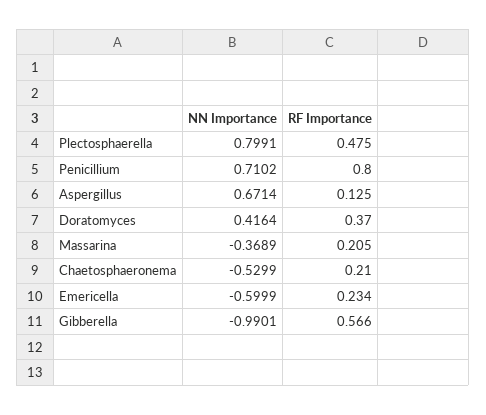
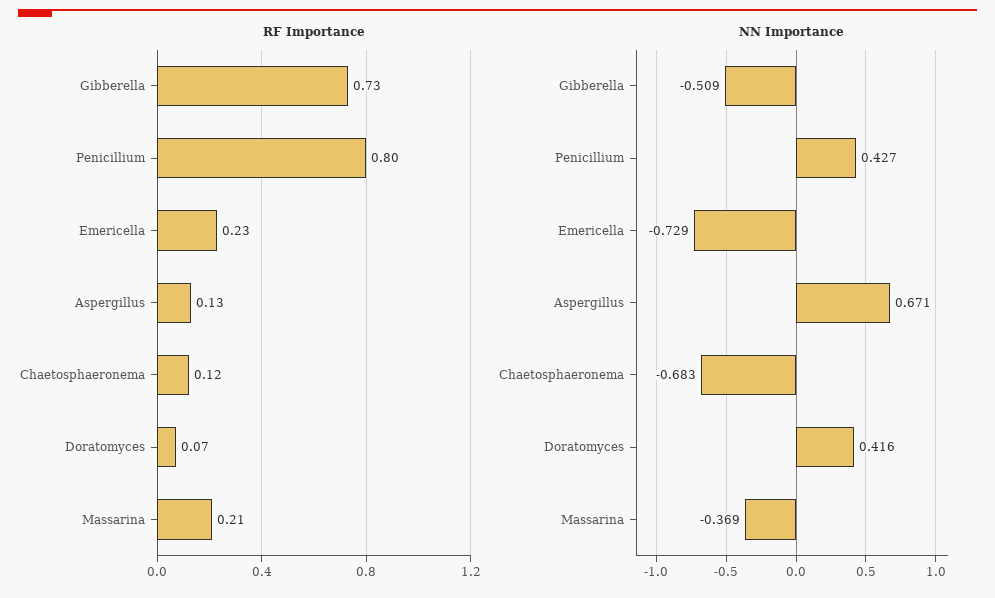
  {
    "NN Importance": {
-     "Plectosphaerella": 0.7991,
-     "Penicillium": 0.7102,
+     "Penicillium": 0.427,
      "Aspergillus": 0.6714,
      "Doratomyces": 0.4164,
      "Massarina": -0.3689,
-     "Chaetosphaeronema": -0.5299,
+     "Chaetosphaeronema": -0.683,
-     "Emericella": -0.5999,
+     "Emericella": -0.729,
-     "Gibberella": -0.9901
+     "Gibberella": -0.509
    },
    "RF Importance": {
-     "Plectosphaerella": 0.475,
      "Penicillium": 0.8,
      "Aspergillus": 0.125,
-     "Doratomyces": 0.37,
+     "Doratomyces": 0.07,
      "Massarina": 0.205,
-     "Chaetosphaeronema": 0.21,
+     "Chaetosphaeronema": 0.12,
      "Emericella": 0.234,
-     "Gibberella": 0.566
+     "Gibberella": 0.73
    }
  }

